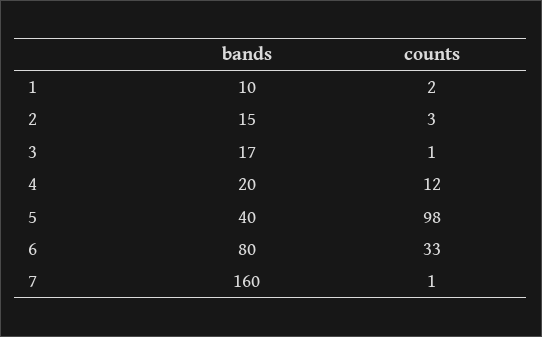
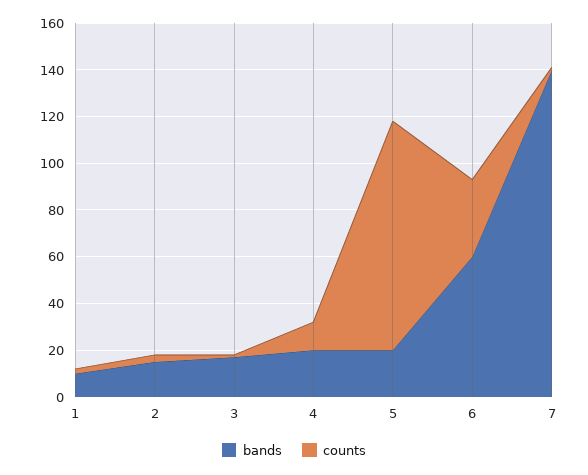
  {
    "bands": {
      "1": 10,
      "2": 15,
      "3": 17,
      "4": 20,
-     "5": 40,
+     "5": 20,
-     "6": 80,
+     "6": 60,
-     "7": 160
+     "7": 140
    },
    "counts": {
      "1": 2,
      "2": 3,
      "3": 1,
      "4": 12,
      "5": 98,
      "6": 33,
      "7": 1
    }
  }

